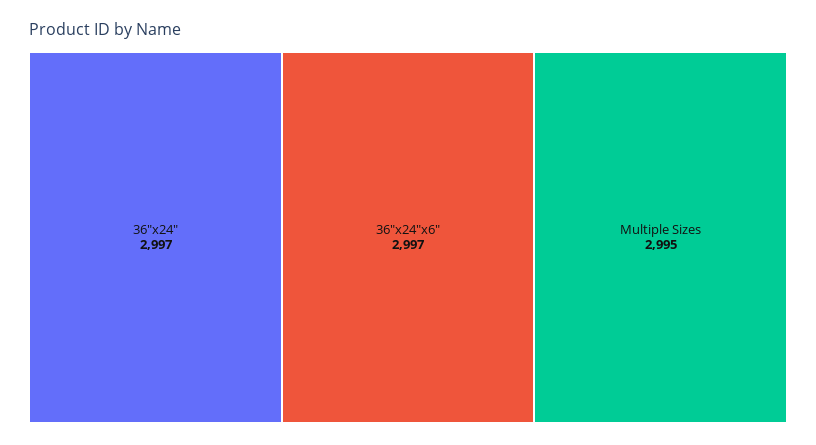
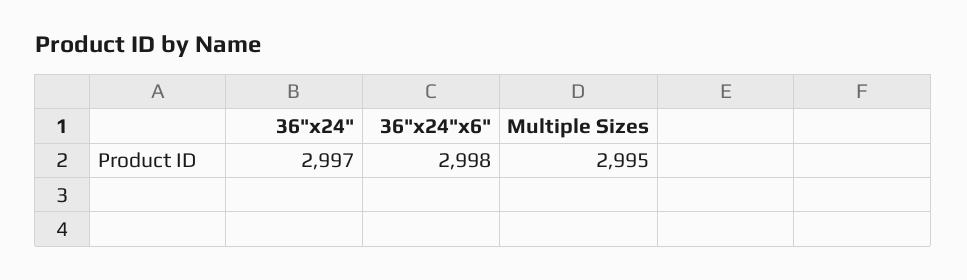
  {
    "36\"x24\"": 2997,
-   "36\"x24\"x6\"": 2997,
+   "36\"x24\"x6\"": 2998,
    "Multiple Sizes": 2995
  }

